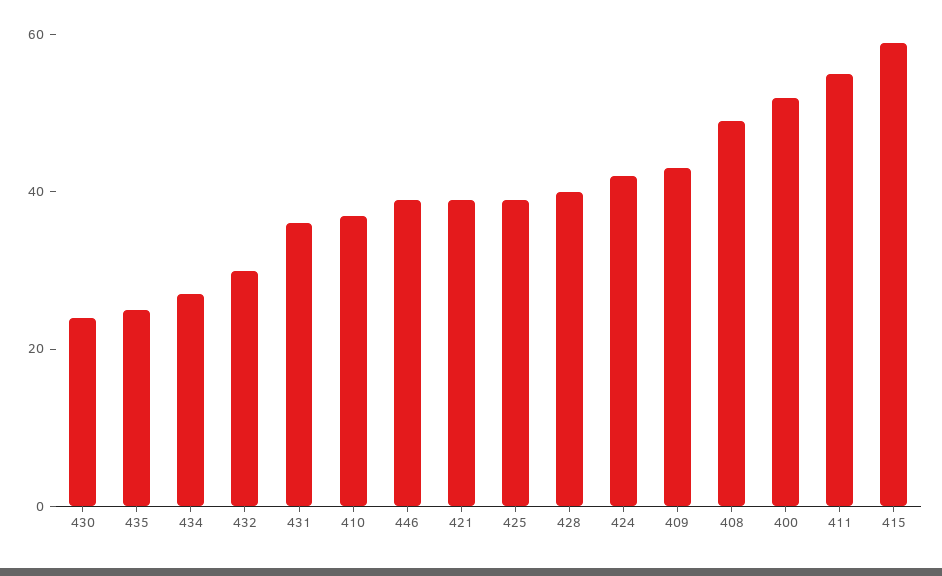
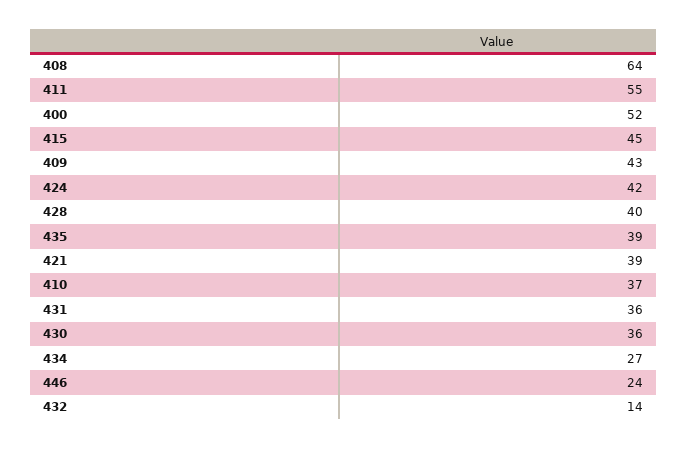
  {
-   "430": 25,
+   "430": 36,
-   "435": 25,
+   "435": 39,
    "434": 27,
-   "432": 30,
+   "432": 14,
    "431": 36,
    "410": 37,
-   "446": 40,
+   "446": 24,
    "421": 39,
-   "425": 40,
    "428": 40,
    "424": 42,
    "409": 43,
-   "408": 50,
+   "408": 64,
    "400": 52,
    "411": 55,
-   "415": 60
+   "415": 45
  }

